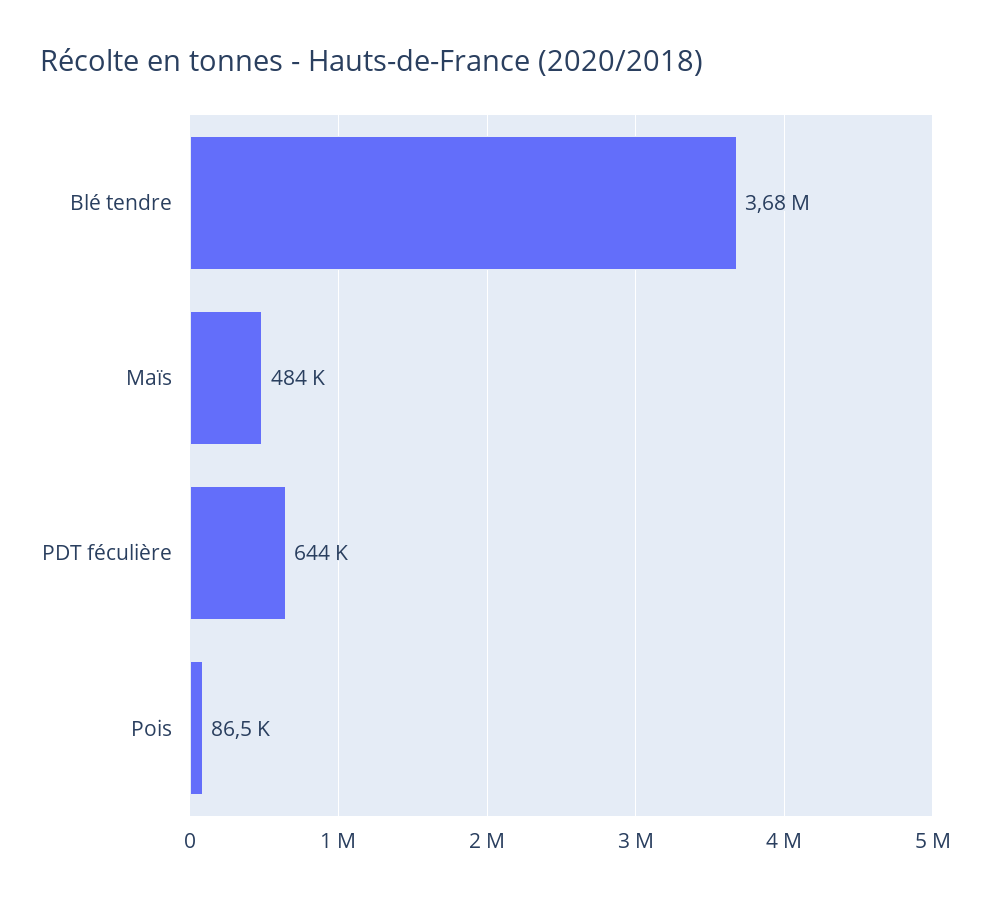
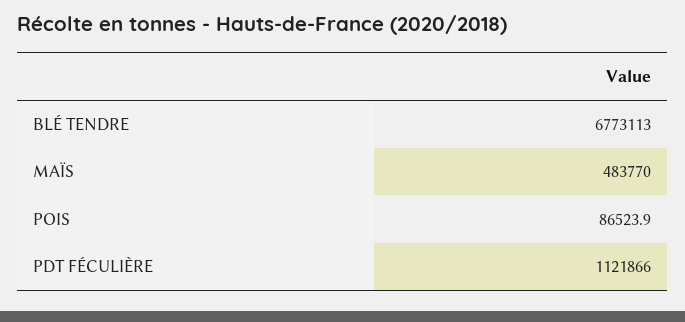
  {
-   "Blé tendre": 3680000,
+   "Blé tendre": 6773113,
    "Maïs": 483770,
-   "PDT féculière": 644000,
+   "PDT féculière": 1121866,
    "Pois": 86523.9
  }

